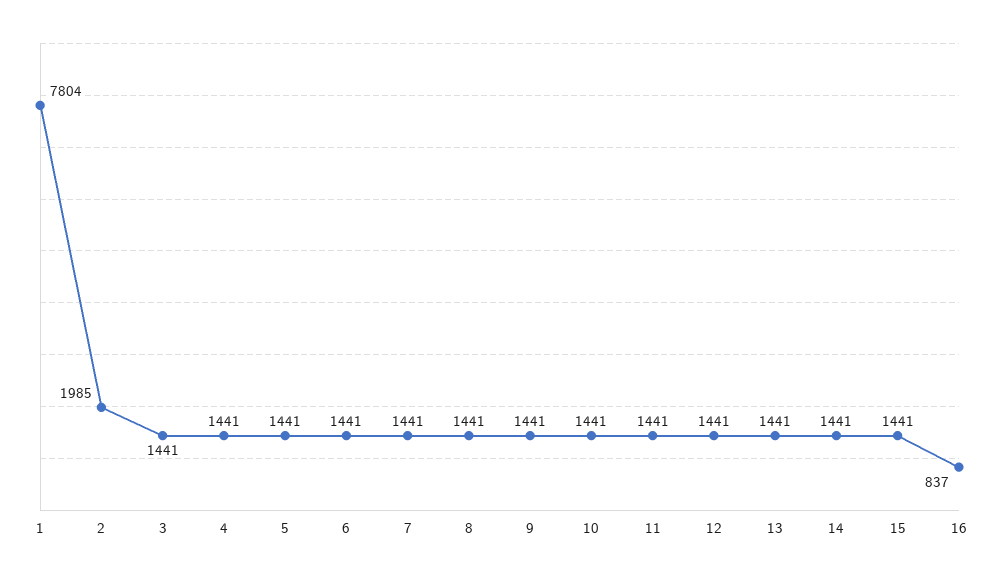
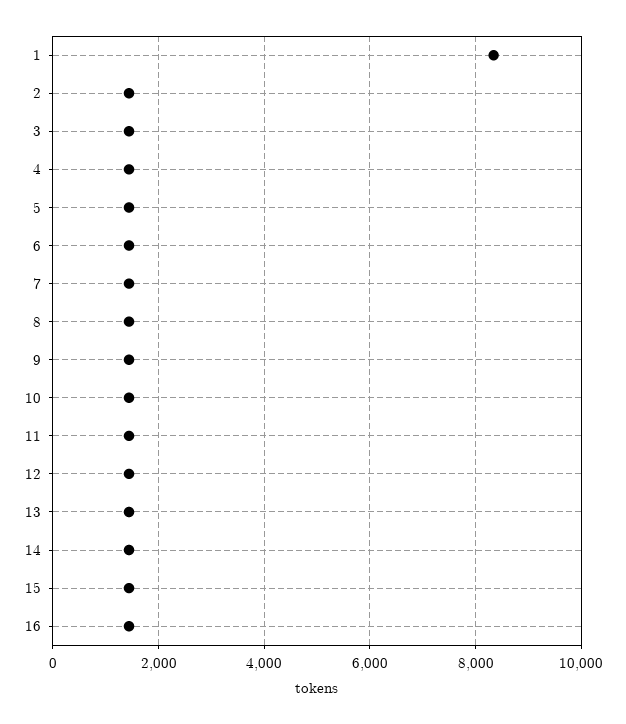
  {
-   "1": 7804,
+   "1": 8400,
-   "2": 1985,
+   "2": 1400,
    "3": 1441,
    "4": 1441,
    "5": 1441,
    "6": 1441,
    "7": 1441,
    "8": 1441,
    "9": 1441,
    "10": 1441,
    "11": 1441,
    "12": 1441,
    "13": 1441,
    "14": 1441,
    "15": 1441,
-   "16": 837
+   "16": 1400
  }

